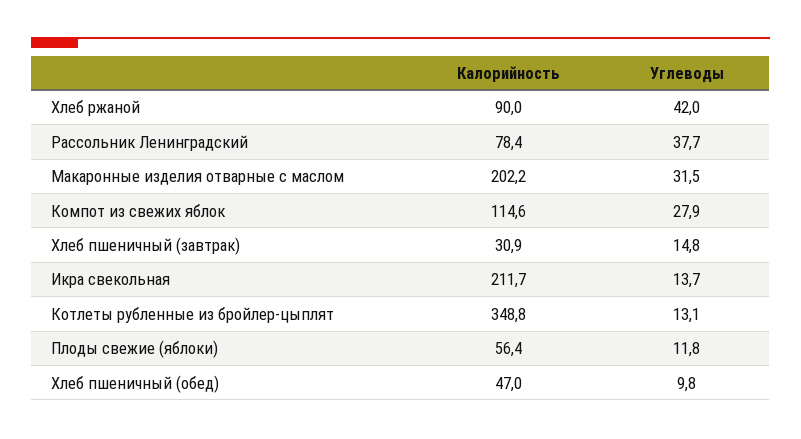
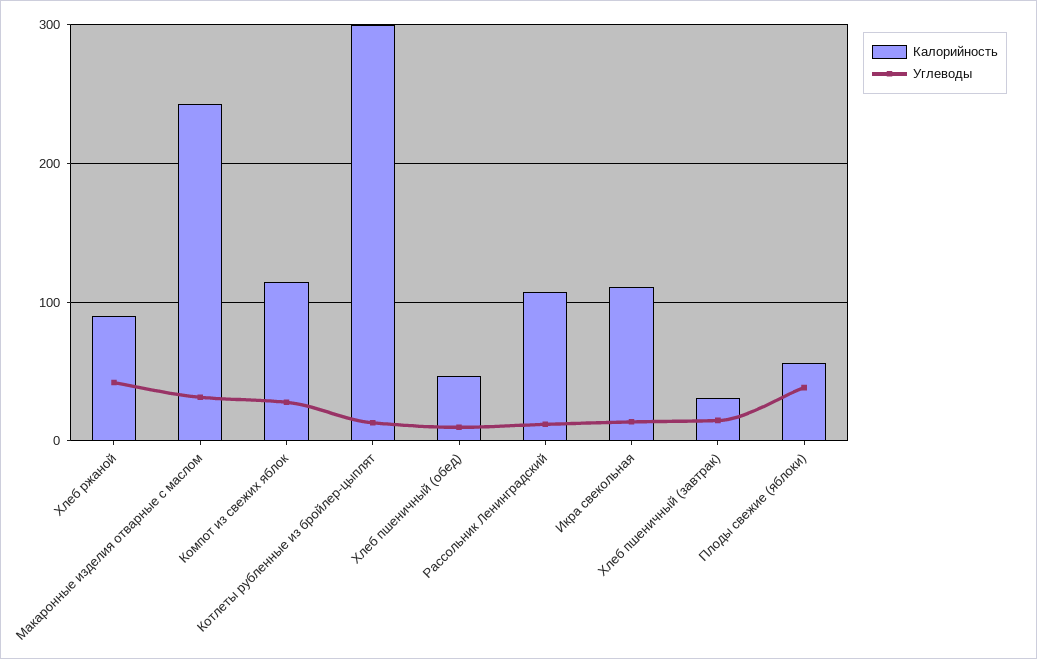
  {
    "Калорийность": {
      "Хлеб ржаной": 90,
-     "Рассольник Ленинградский": 78.4,
+     "Рассольник Ленинградский": 110,
-     "Макаронные изделия отварные с маслом": 202.2,
+     "Макаронные изделия отварные с маслом": 240,
      "Компот из свежих яблок": 114.6,
      "Хлеб пшеничный (завтрак)": 30.9,
-     "Икра свекольная": 211.7,
+     "Икра свекольная": 110,
-     "Котлеты рубленные из бройлер-цыплят": 348.8,
+     "Котлеты рубленные из бройлер-цыплят": 300,
      "Плоды свежие (яблоки)": 56.4,
      "Хлеб пшеничный (обед)": 47
    },
    "Углеводы": {
      "Хлеб ржаной": 42,
-     "Рассольник Ленинградский": 37.7,
+     "Рассольник Ленинградский": 10,
      "Макаронные изделия отварные с маслом": 31.5,
      "Компот из свежих яблок": 27.9,
      "Хлеб пшеничный (завтрак)": 14.8,
      "Икра свекольная": 13.7,
      "Котлеты рубленные из бройлер-цыплят": 13.1,
-     "Плоды свежие (яблоки)": 11.8,
+     "Плоды свежие (яблоки)": 40,
      "Хлеб пшеничный (обед)": 9.8
    }
  }

